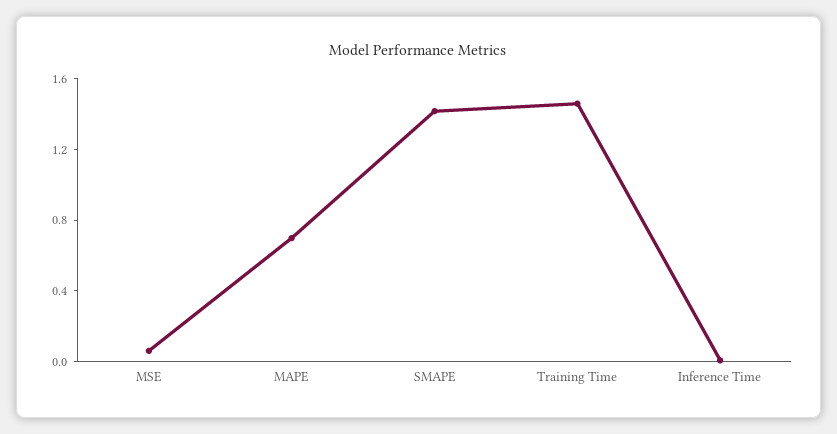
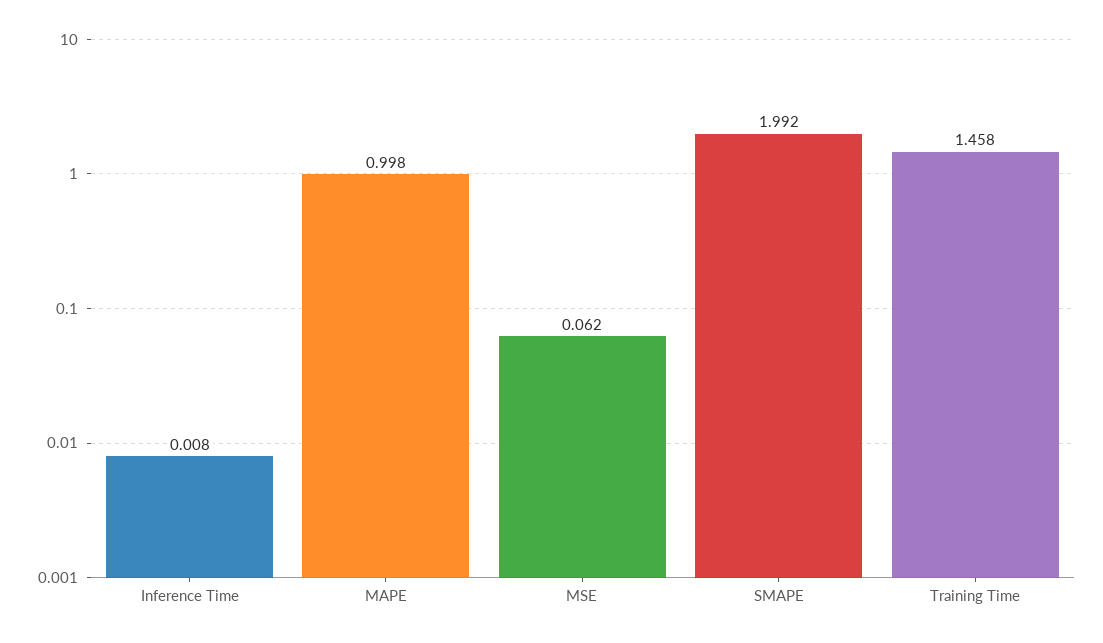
  {
    "MSE": 0.062,
-   "MAPE": 0.7,
+   "MAPE": 0.998,
-   "SMAPE": 1.4,
+   "SMAPE": 1.992,
    "Training Time": 1.458,
    "Inference Time": 0.008
  }

